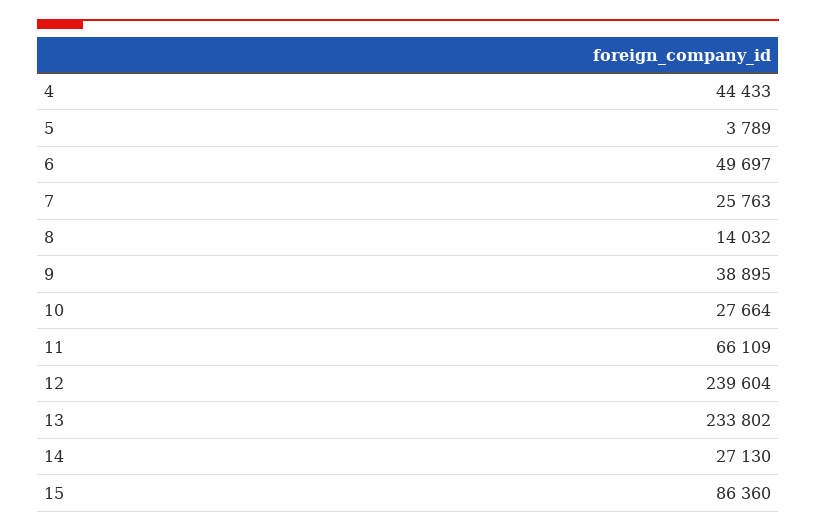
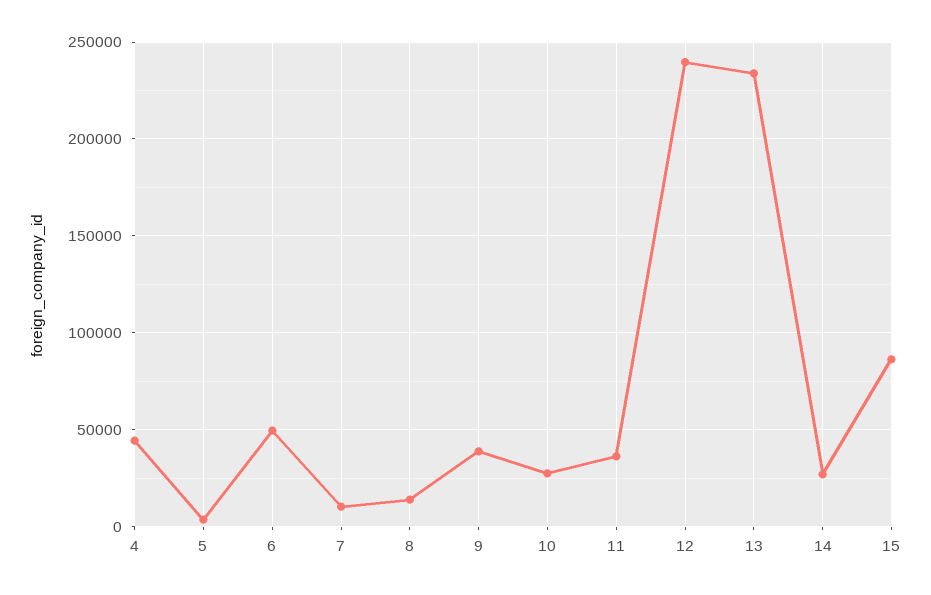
  {
    "4": 44433,
    "5": 3789,
    "6": 49697,
-   "7": 25763,
+   "7": 10000,
    "8": 14032,
    "9": 38895,
    "10": 27664,
-   "11": 66109,
+   "11": 35000,
    "12": 239604,
    "13": 233802,
    "14": 27130,
    "15": 86360
  }

